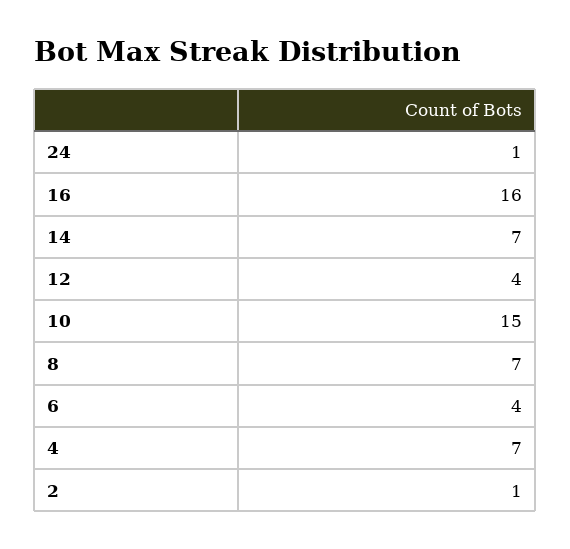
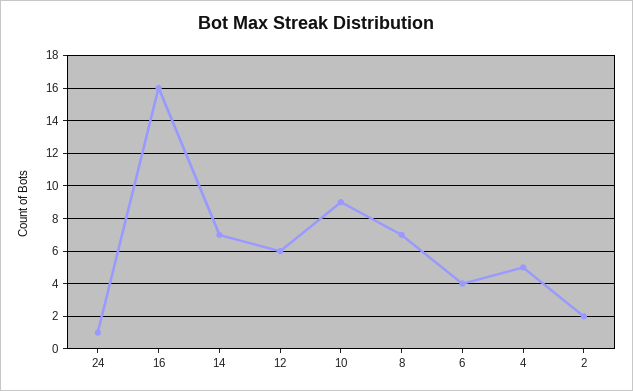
  {
    "24": 1,
    "16": 16,
    "14": 7,
-   "12": 4,
+   "12": 6,
-   "10": 15,
+   "10": 9,
    "8": 7,
    "6": 4,
-   "4": 7,
+   "4": 5,
-   "2": 1
+   "2": 2
  }

